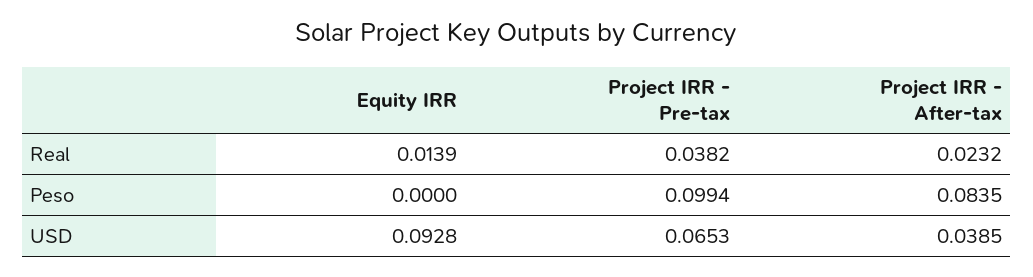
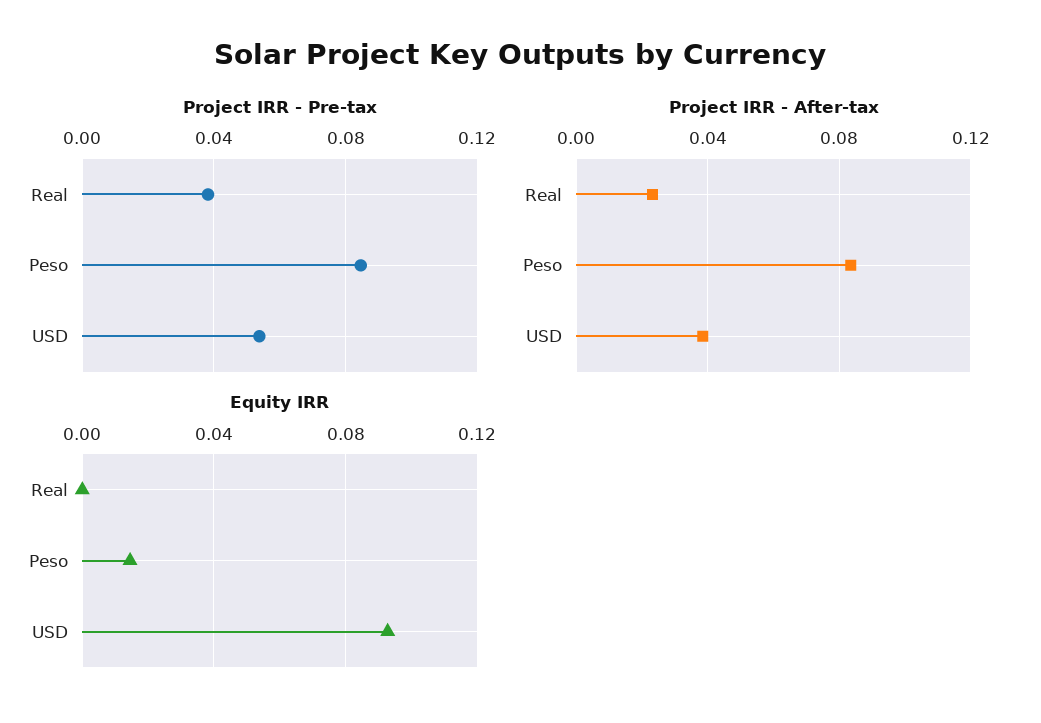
  {
    "Equity IRR": {
-     "Real": 0.0139,
+     "Real": 0,
-     "Peso": 0,
+     "Peso": 0.015,
      "USD": 0.0928
    },
    "Project IRR - Pre-tax": {
      "Real": 0.0382,
-     "Peso": 0.0994,
+     "Peso": 0.085,
-     "USD": 0.0653
+     "USD": 0.055
    },
    "Project IRR - After-tax": {
      "Real": 0.0232,
      "Peso": 0.0835,
      "USD": 0.0385
    }
  }

